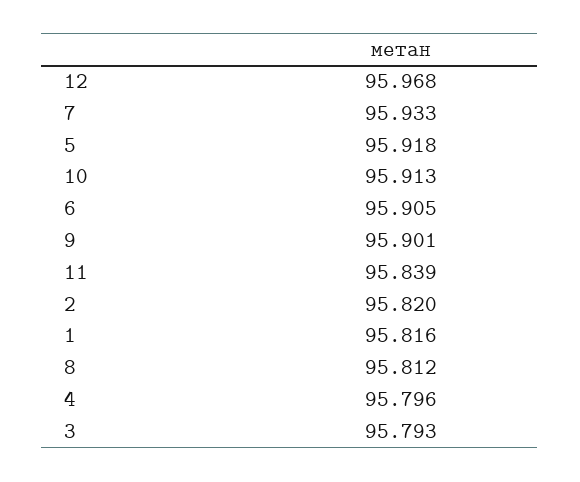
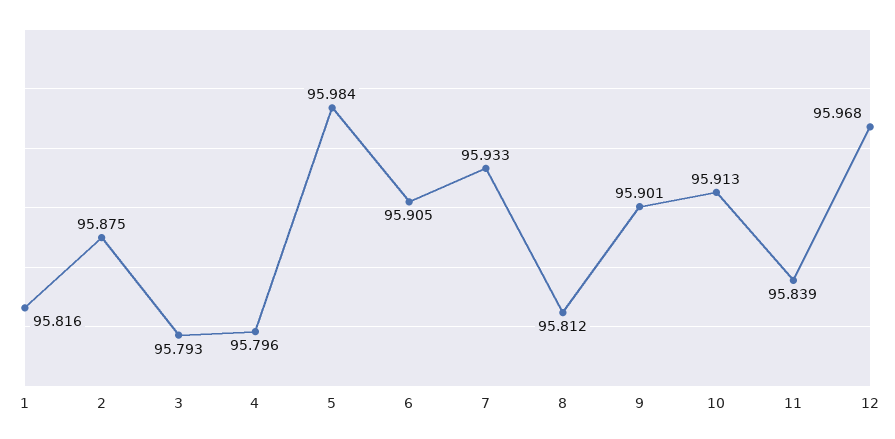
  {
    "12": 95.968,
    "7": 95.933,
-   "5": 95.918,
+   "5": 95.984,
    "10": 95.913,
    "6": 95.905,
    "9": 95.901,
    "11": 95.839,
-   "2": 95.82,
+   "2": 95.875,
    "1": 95.816,
    "8": 95.812,
    "4": 95.796,
    "3": 95.793
  }

